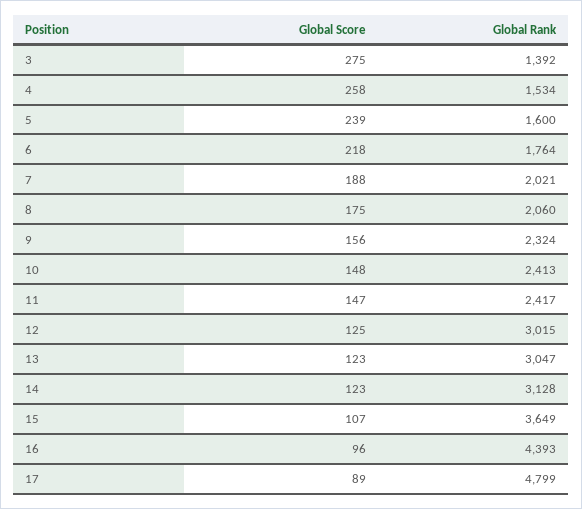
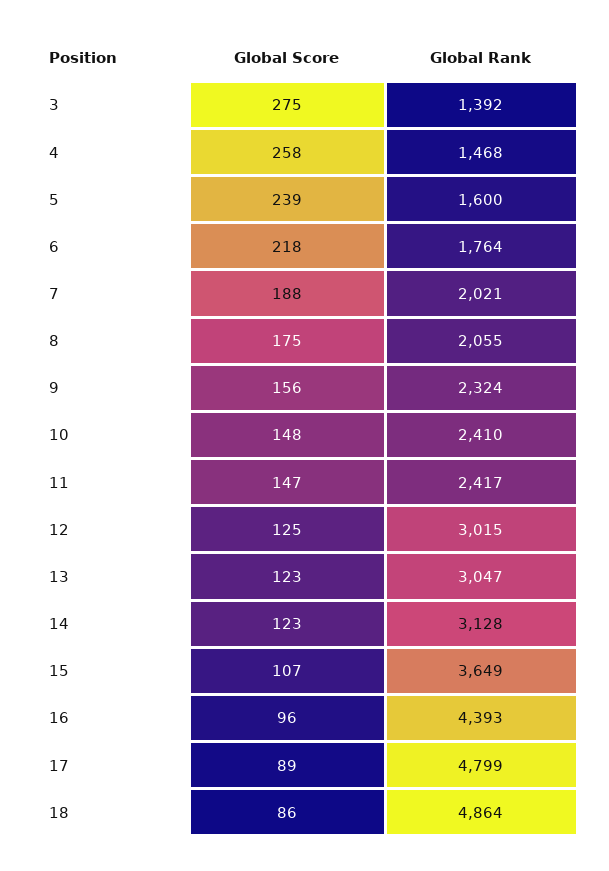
  {
    "Global Score": {
      "3": 275,
      "4": 258,
      "5": 239,
      "6": 218,
      "7": 188,
      "8": 175,
      "9": 156,
      "10": 148,
      "11": 147,
      "12": 125,
      "13": 123,
      "14": 123,
      "15": 107,
      "16": 96,
-     "17": 89
+     "17": 89,
+     "18": 86
    },
    "Global Rank": {
      "3": 1392,
-     "4": 1534,
+     "4": 1468,
      "5": 1600,
      "6": 1764,
      "7": 2021,
-     "8": 2060,
+     "8": 2055,
      "9": 2324,
-     "10": 2413,
+     "10": 2410,
      "11": 2417,
      "12": 3015,
      "13": 3047,
      "14": 3128,
      "15": 3649,
      "16": 4393,
-     "17": 4799
+     "17": 4799,
+     "18": 4864
    }
  }

